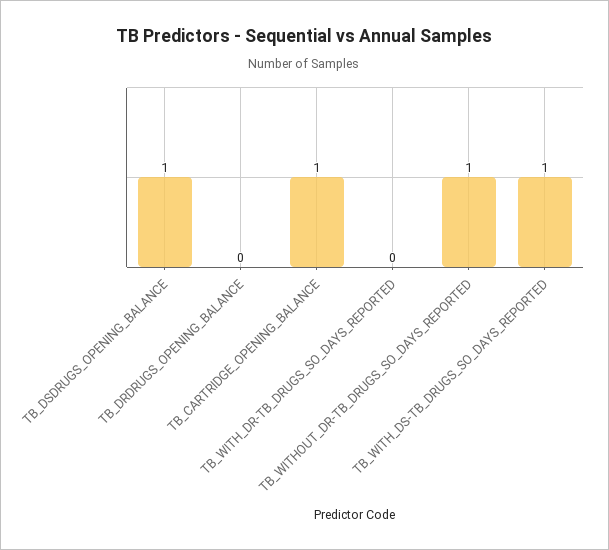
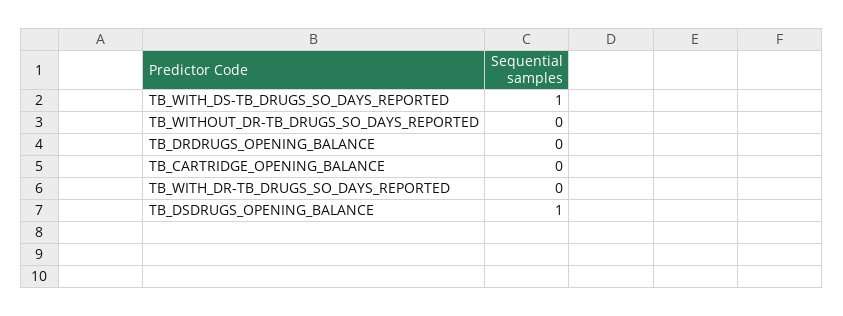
  {
    "TB_DSDRUGS_OPENING_BALANCE": 1,
    "TB_DRDRUGS_OPENING_BALANCE": 0,
-   "TB_CARTRIDGE_OPENING_BALANCE": 1,
+   "TB_CARTRIDGE_OPENING_BALANCE": 0,
    "TB_WITH_DR-TB_DRUGS_SO_DAYS_REPORTED": 0,
-   "TB_WITHOUT_DR-TB_DRUGS_SO_DAYS_REPORTED": 1,
+   "TB_WITHOUT_DR-TB_DRUGS_SO_DAYS_REPORTED": 0,
    "TB_WITH_DS-TB_DRUGS_SO_DAYS_REPORTED": 1
  }

